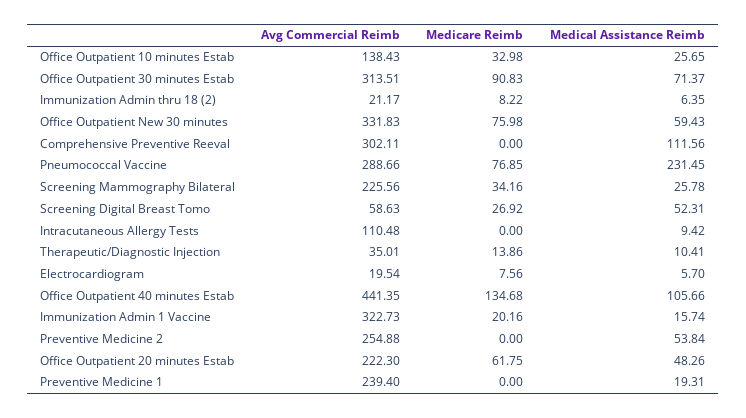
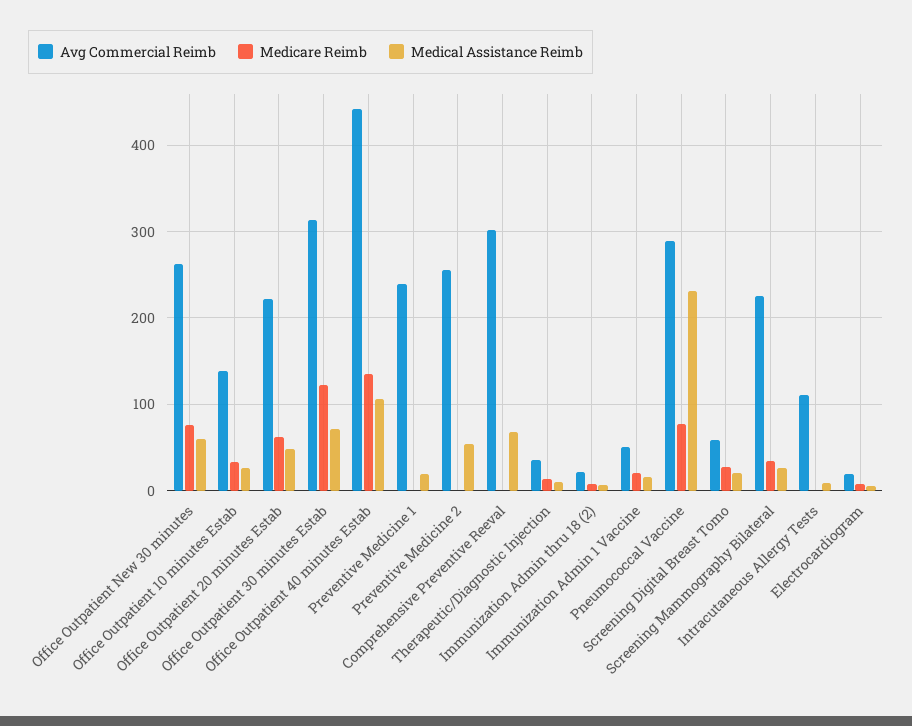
  {
    "Avg Commercial Reimb": {
      "Office Outpatient 10 minutes Estab": 138.43,
      "Office Outpatient 30 minutes Estab": 313.51,
      "Immunization Admin thru 18 (2)": 21.17,
-     "Office Outpatient New 30 minutes": 331.83,
+     "Office Outpatient New 30 minutes": 260,
      "Comprehensive Preventive Reeval": 302.11,
      "Pneumococcal Vaccine": 288.66,
      "Screening Mammography Bilateral": 225.56,
      "Screening Digital Breast Tomo": 58.63,
      "Intracutaneous Allergy Tests": 110.48,
      "Therapeutic/Diagnostic Injection": 35.01,
      "Electrocardiogram": 19.54,
      "Office Outpatient 40 minutes Estab": 441.35,
-     "Immunization Admin 1 Vaccine": 322.73,
+     "Immunization Admin 1 Vaccine": 50,
      "Preventive Medicine 2": 254.88,
      "Office Outpatient 20 minutes Estab": 222.3,
      "Preventive Medicine 1": 239.4
    },
    "Medicare Reimb": {
      "Office Outpatient 10 minutes Estab": 32.98,
-     "Office Outpatient 30 minutes Estab": 90.83,
+     "Office Outpatient 30 minutes Estab": 120,
      "Immunization Admin thru 18 (2)": 8.22,
      "Office Outpatient New 30 minutes": 75.98,
      "Comprehensive Preventive Reeval": 0,
      "Pneumococcal Vaccine": 76.85,
      "Screening Mammography Bilateral": 34.16,
      "Screening Digital Breast Tomo": 26.92,
      "Intracutaneous Allergy Tests": 0,
      "Therapeutic/Diagnostic Injection": 13.86,
      "Electrocardiogram": 7.56,
      "Office Outpatient 40 minutes Estab": 134.68,
      "Immunization Admin 1 Vaccine": 20.16,
      "Preventive Medicine 2": 0,
      "Office Outpatient 20 minutes Estab": 61.75,
      "Preventive Medicine 1": 0
    },
    "Medical Assistance Reimb": {
      "Office Outpatient 10 minutes Estab": 25.65,
      "Office Outpatient 30 minutes Estab": 71.37,
      "Immunization Admin thru 18 (2)": 6.35,
      "Office Outpatient New 30 minutes": 59.43,
-     "Comprehensive Preventive Reeval": 111.56,
+     "Comprehensive Preventive Reeval": 70,
      "Pneumococcal Vaccine": 231.45,
      "Screening Mammography Bilateral": 25.78,
-     "Screening Digital Breast Tomo": 52.31,
+     "Screening Digital Breast Tomo": 20,
      "Intracutaneous Allergy Tests": 9.42,
      "Therapeutic/Diagnostic Injection": 10.41,
      "Electrocardiogram": 5.7,
      "Office Outpatient 40 minutes Estab": 105.66,
      "Immunization Admin 1 Vaccine": 15.74,
      "Preventive Medicine 2": 53.84,
      "Office Outpatient 20 minutes Estab": 48.26,
      "Preventive Medicine 1": 19.31
    }
  }

